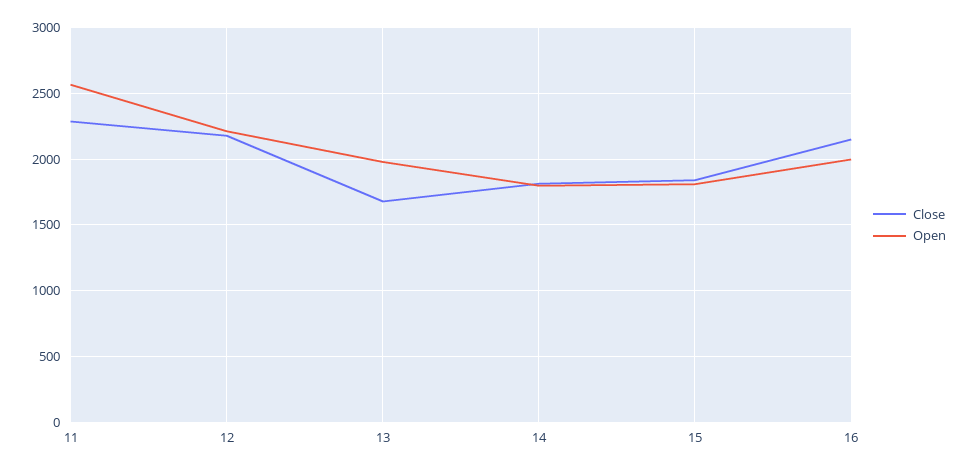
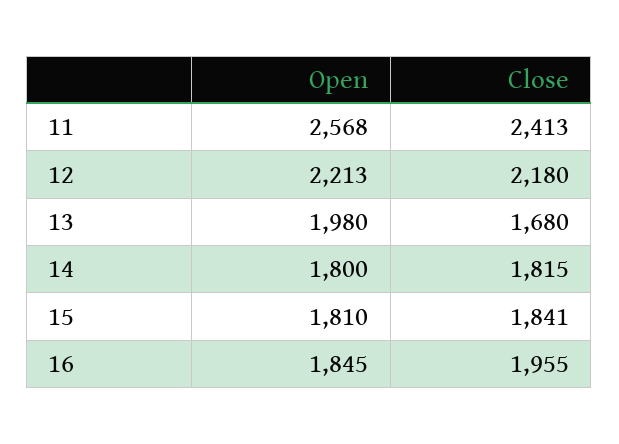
  {
    "Close": {
-     "11": 2300,
+     "11": 2413,
      "12": 2180,
      "13": 1680,
      "14": 1815,
      "15": 1841,
-     "16": 2150
+     "16": 1955
    },
    "Open": {
      "11": 2568,
      "12": 2213,
      "13": 1980,
      "14": 1800,
      "15": 1810,
-     "16": 2000
+     "16": 1845
    }
  }

